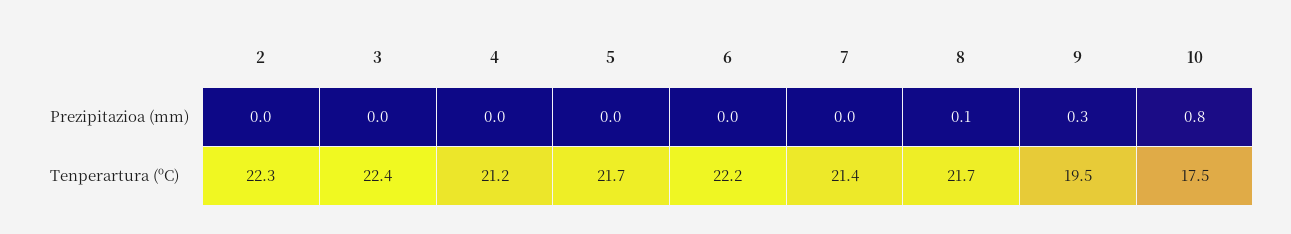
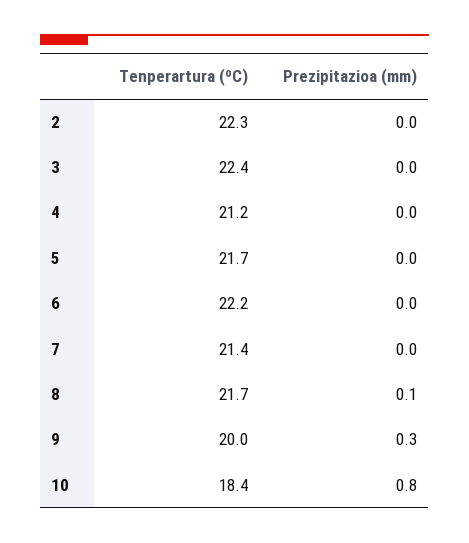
  {
    "2": {
      "Prezipitazioa (mm)": 0,
      "Tenperartura (ºC)": 22.3
    },
    "3": {
      "Prezipitazioa (mm)": 0,
      "Tenperartura (ºC)": 22.4
    },
    "4": {
      "Prezipitazioa (mm)": 0,
      "Tenperartura (ºC)": 21.2
    },
    "5": {
      "Prezipitazioa (mm)": 0,
      "Tenperartura (ºC)": 21.7
    },
    "6": {
      "Prezipitazioa (mm)": 0,
      "Tenperartura (ºC)": 22.2
    },
    "7": {
      "Prezipitazioa (mm)": 0,
      "Tenperartura (ºC)": 21.4
    },
    "8": {
      "Prezipitazioa (mm)": 0.1,
      "Tenperartura (ºC)": 21.7
    },
    "9": {
      "Prezipitazioa (mm)": 0.3,
-     "Tenperartura (ºC)": 19.5
+     "Tenperartura (ºC)": 20
    },
    "10": {
      "Prezipitazioa (mm)": 0.8,
-     "Tenperartura (ºC)": 17.5
+     "Tenperartura (ºC)": 18.4
    }
  }

